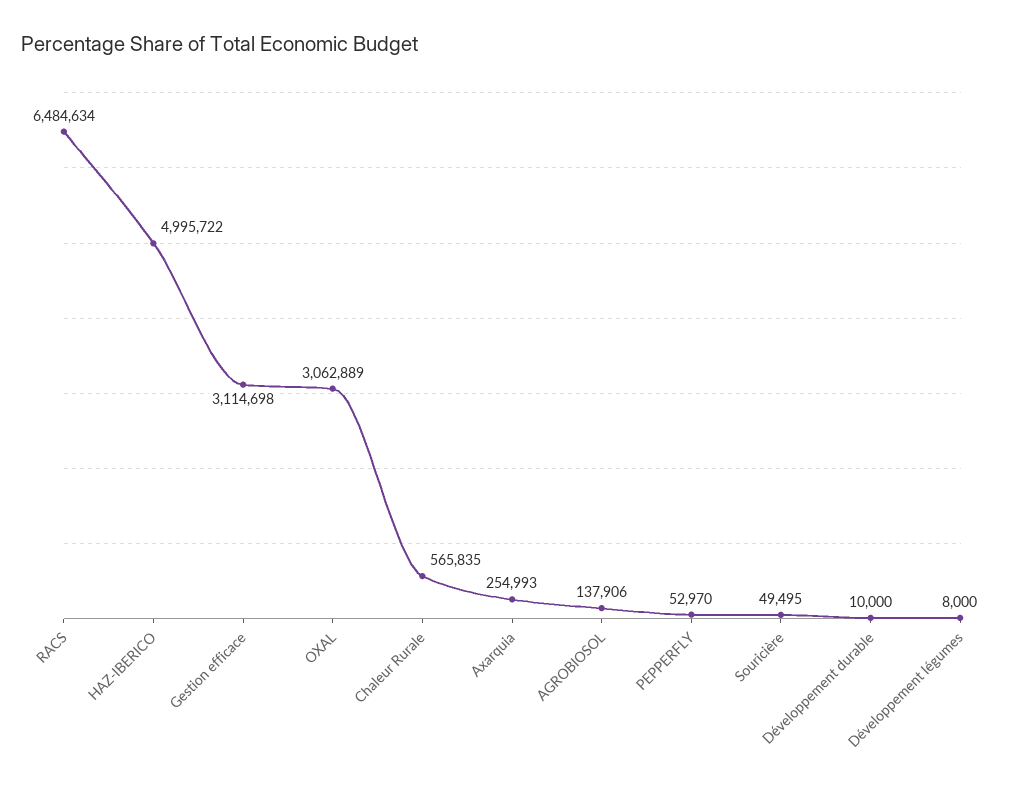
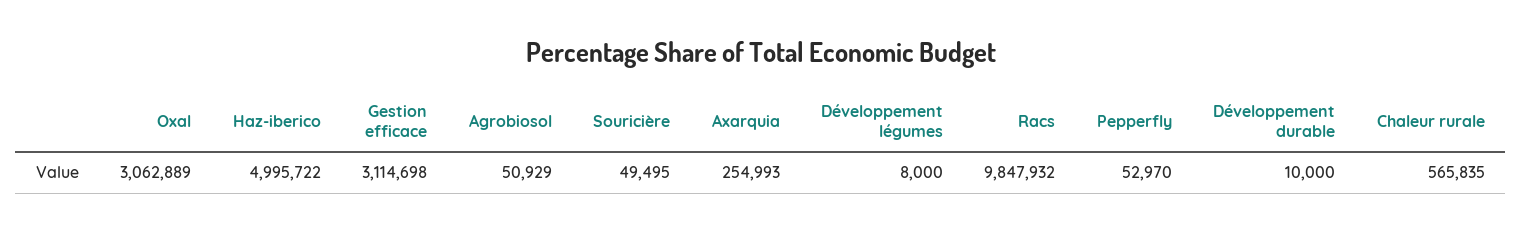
  {
-   "RACS": 6484634,
+   "RACS": 9847932,
    "HAZ-IBERICO": 4995722,
    "Gestion efficace": 3114698,
    "OXAL": 3062889,
    "Chaleur Rurale": 565835,
    "Axarquia": 254993,
-   "AGROBIOSOL": 137906,
+   "AGROBIOSOL": 50929,
    "PEPPERFLY": 52970,
    "Souricière": 49495,
    "Développement durable": 10000,
    "Développement légumes": 8000
  }

